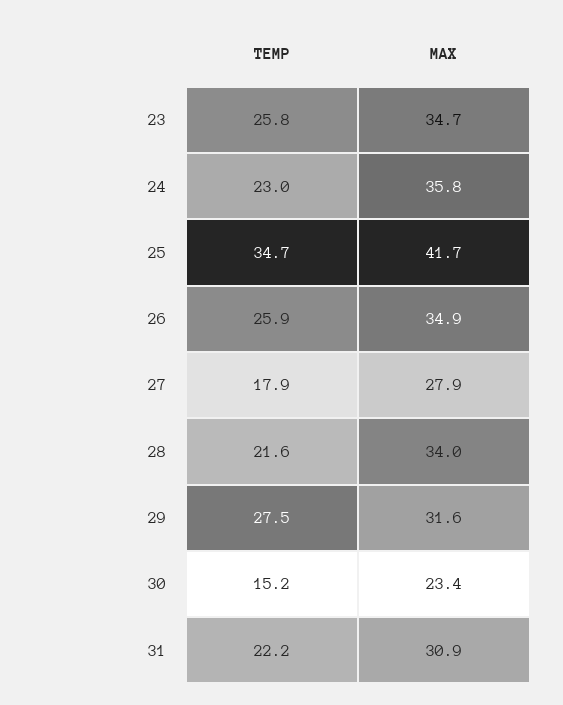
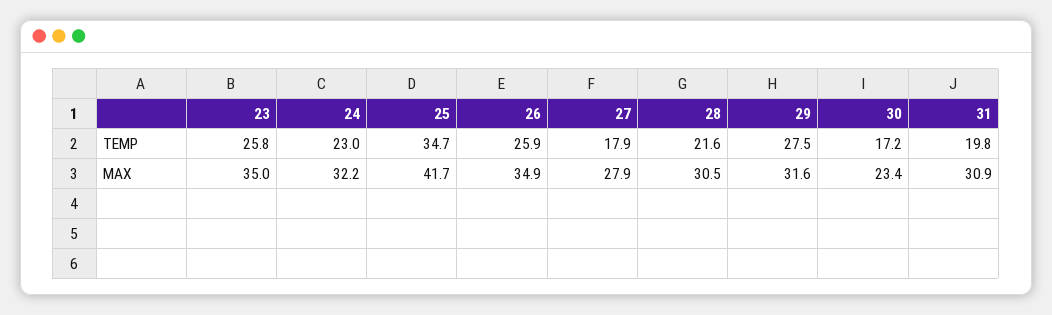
  {
    "TEMP": {
      "23": 25.8,
      "24": 23,
      "25": 34.7,
      "26": 25.9,
      "27": 17.9,
      "28": 21.6,
      "29": 27.5,
-     "30": 15.2,
+     "30": 17.2,
-     "31": 22.2
+     "31": 19.8
    },
    "MAX": {
-     "23": 34.7,
+     "23": 35,
-     "24": 35.8,
+     "24": 32.2,
      "25": 41.7,
      "26": 34.9,
      "27": 27.9,
-     "28": 34,
+     "28": 30.5,
      "29": 31.6,
      "30": 23.4,
      "31": 30.9
    }
  }

